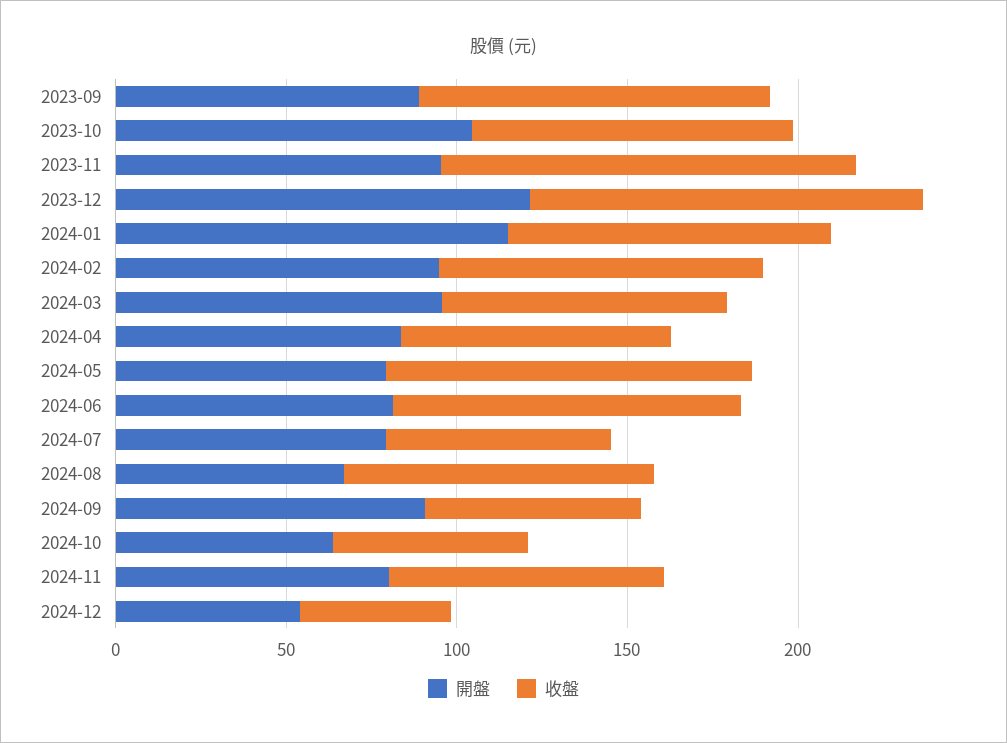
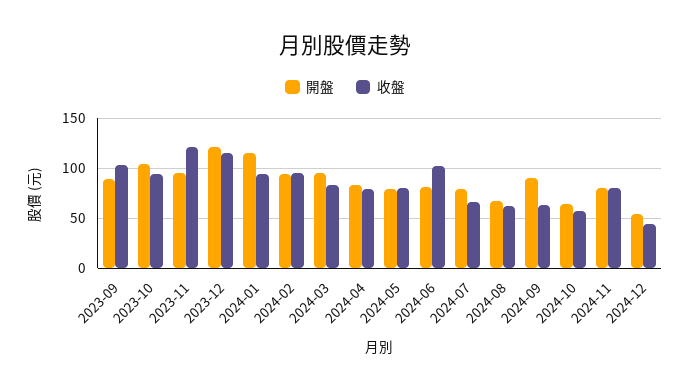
  {
    "開盤": {
      "2023-09": 90,
      "2023-10": 100,
      "2023-11": 100,
      "2023-12": 120,
      "2024-01": 120,
      "2024-02": 90,
      "2024-03": 100,
      "2024-04": 80,
      "2024-05": 80,
      "2024-06": 80,
      "2024-07": 80,
      "2024-08": 70,
      "2024-09": 90,
      "2024-10": 60,
      "2024-11": 80,
      "2024-12": 50
    },
    "收盤": {
      "2023-09": 100,
      "2023-10": 90,
      "2023-11": 120,
      "2023-12": 120,
      "2024-01": 90,
      "2024-02": 100,
      "2024-03": 80,
      "2024-04": 80,
-     "2024-05": 110,
+     "2024-05": 80,
      "2024-06": 100,
      "2024-07": 70,
-     "2024-08": 90,
+     "2024-08": 60,
      "2024-09": 60,
      "2024-10": 60,
      "2024-11": 80,
      "2024-12": 40
    }
  }

